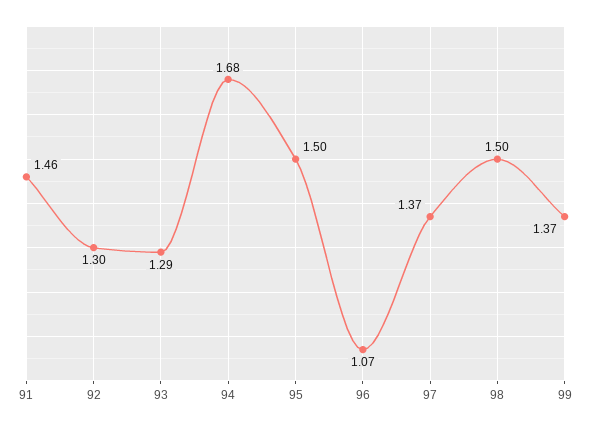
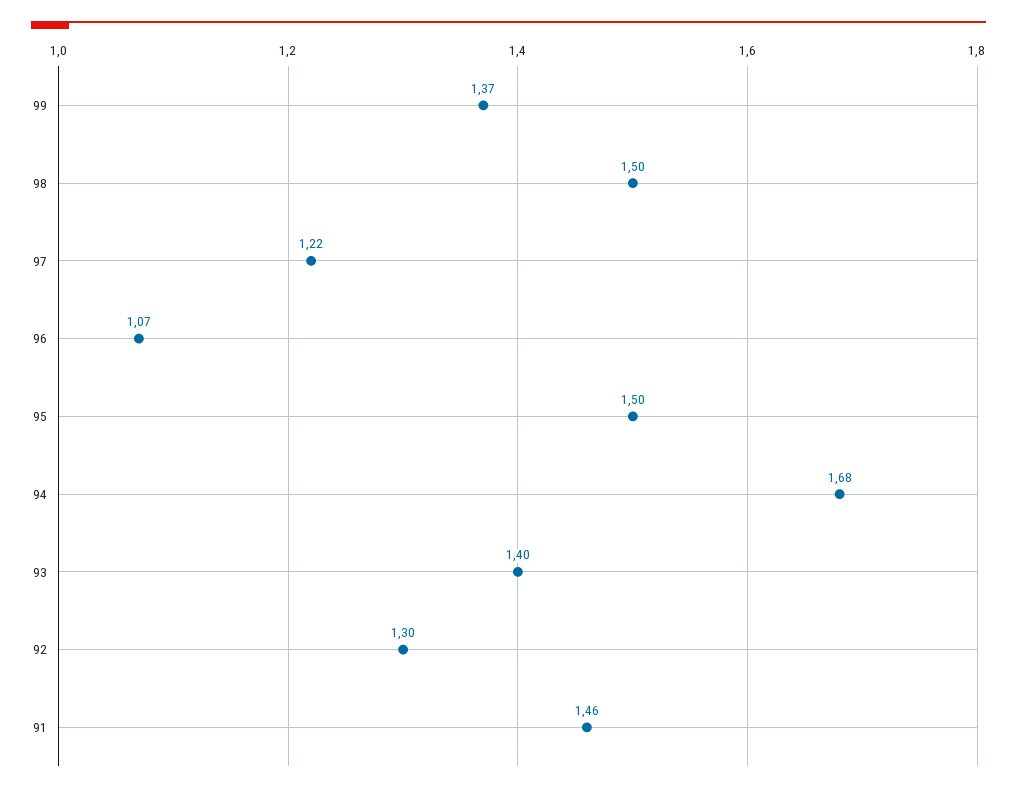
  {
    "91": 1.46,
    "92": 1.3,
-   "93": 1.29,
+   "93": 1.4,
    "94": 1.68,
    "95": 1.5,
    "96": 1.07,
-   "97": 1.37,
+   "97": 1.22,
    "98": 1.5,
    "99": 1.37
  }

